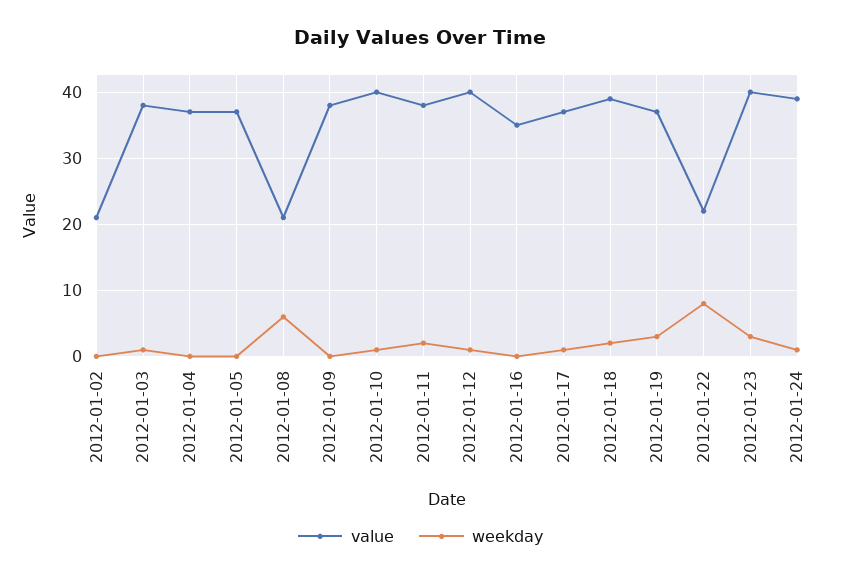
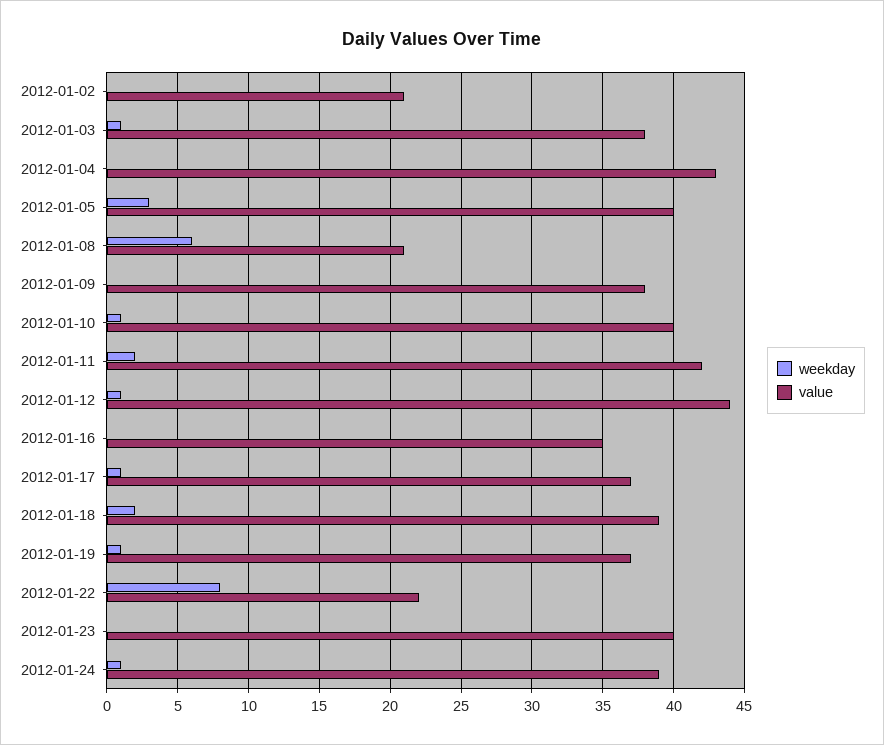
  {
    "value": {
      "2012-01-02": 21,
      "2012-01-03": 38,
-     "2012-01-04": 37,
+     "2012-01-04": 43,
-     "2012-01-05": 37,
+     "2012-01-05": 40,
      "2012-01-08": 21,
      "2012-01-09": 38,
      "2012-01-10": 40,
-     "2012-01-11": 38,
+     "2012-01-11": 42,
-     "2012-01-12": 40,
+     "2012-01-12": 44,
      "2012-01-16": 35,
      "2012-01-17": 37,
      "2012-01-18": 39,
      "2012-01-19": 37,
      "2012-01-22": 22,
      "2012-01-23": 40,
      "2012-01-24": 39
    },
    "weekday": {
      "2012-01-02": 0,
      "2012-01-03": 1,
      "2012-01-04": 0,
-     "2012-01-05": 0,
+     "2012-01-05": 3,
      "2012-01-08": 6,
      "2012-01-09": 0,
      "2012-01-10": 1,
      "2012-01-11": 2,
      "2012-01-12": 1,
      "2012-01-16": 0,
      "2012-01-17": 1,
      "2012-01-18": 2,
-     "2012-01-19": 3,
+     "2012-01-19": 1,
      "2012-01-22": 8,
-     "2012-01-23": 3,
+     "2012-01-23": 0,
      "2012-01-24": 1
    }
  }

